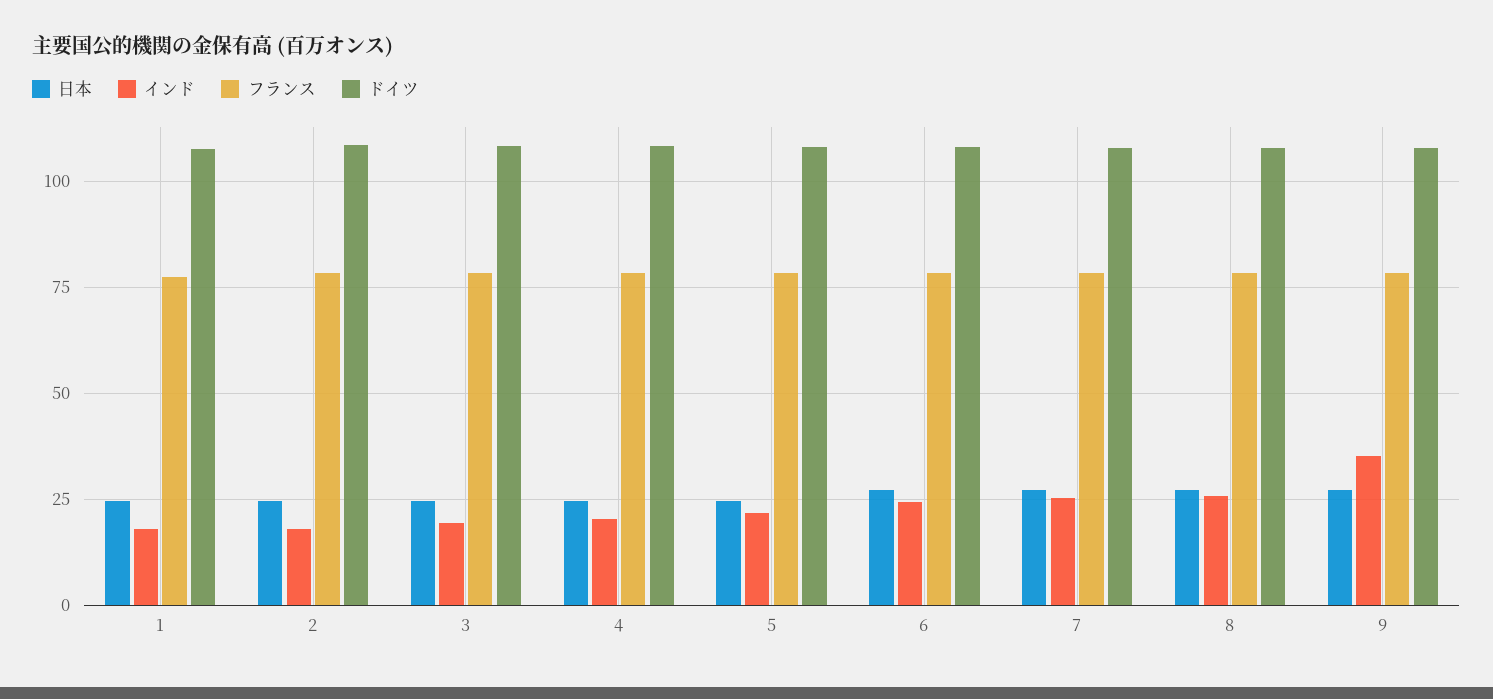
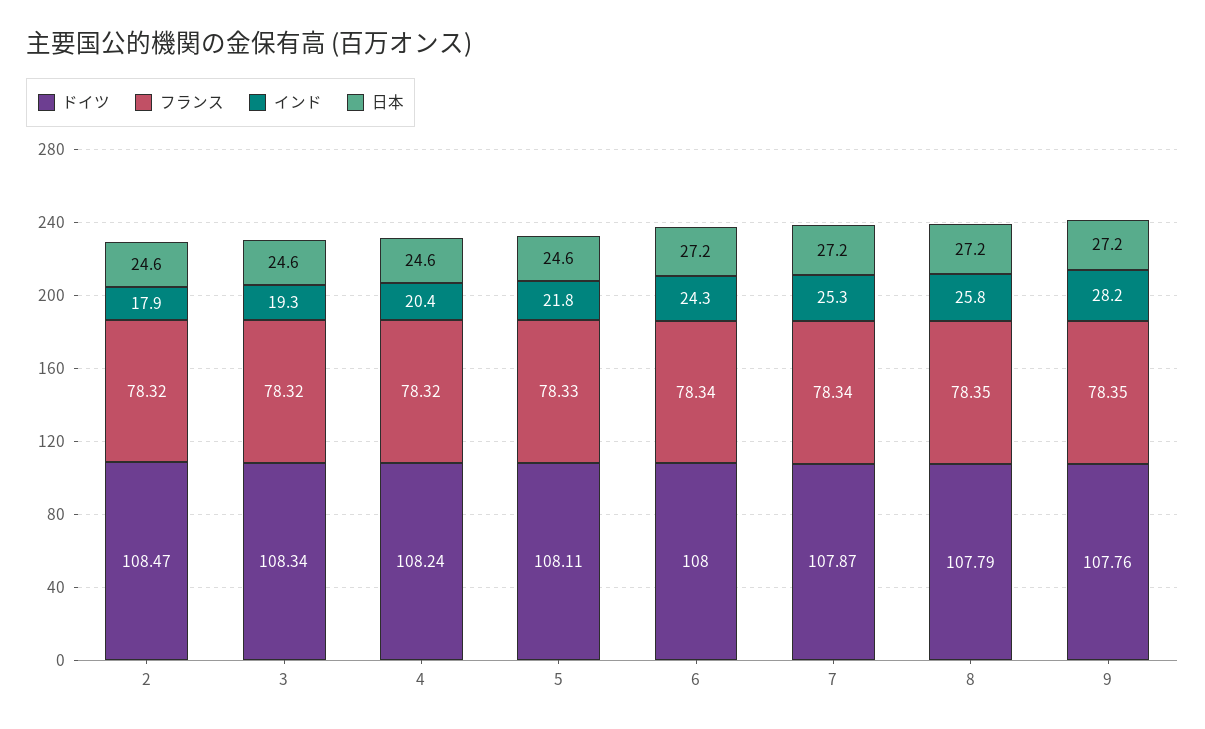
  {
    "日本": {
-     "1": 25,
      "2": 24.6,
      "3": 24.6,
      "4": 24.6,
      "5": 24.6,
      "6": 27.2,
      "7": 27.2,
      "8": 27.2,
      "9": 27.2
    },
    "インド": {
-     "1": 17.5,
      "2": 17.9,
      "3": 19.3,
      "4": 20.4,
      "5": 21.8,
      "6": 24.3,
      "7": 25.3,
      "8": 25.8,
-     "9": 35
+     "9": 28.2
    },
    "フランス": {
-     "1": 77.5,
      "2": 78.32,
      "3": 78.32,
      "4": 78.32,
      "5": 78.33,
      "6": 78.34,
      "7": 78.34,
      "8": 78.35,
      "9": 78.35
    },
    "ドイツ": {
-     "1": 107.5,
      "2": 108.47,
      "3": 108.34,
      "4": 108.24,
      "5": 108.11,
      "6": 108,
      "7": 107.87,
      "8": 107.79,
      "9": 107.76
    }
  }

